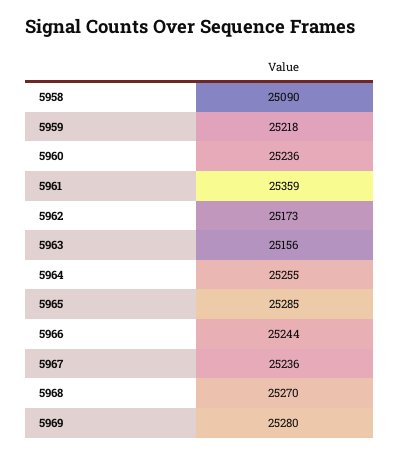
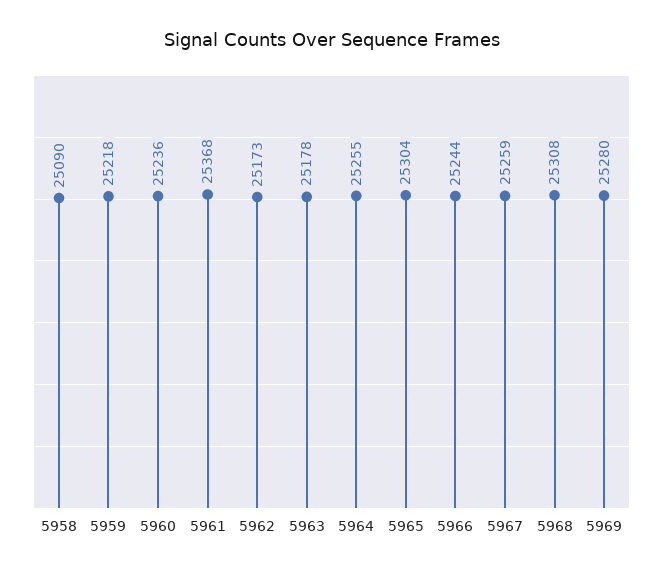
  {
    "5958": 25090,
    "5959": 25218,
    "5960": 25236,
-   "5961": 25359,
+   "5961": 25368,
    "5962": 25173,
-   "5963": 25156,
+   "5963": 25178,
    "5964": 25255,
-   "5965": 25285,
+   "5965": 25304,
    "5966": 25244,
-   "5967": 25236,
+   "5967": 25259,
-   "5968": 25270,
+   "5968": 25308,
    "5969": 25280
  }

